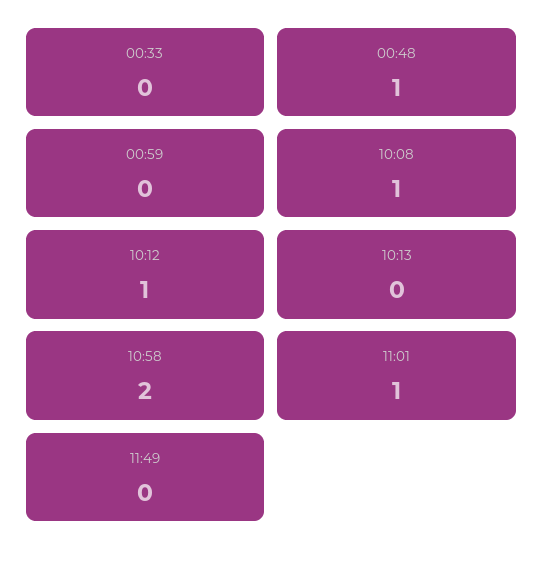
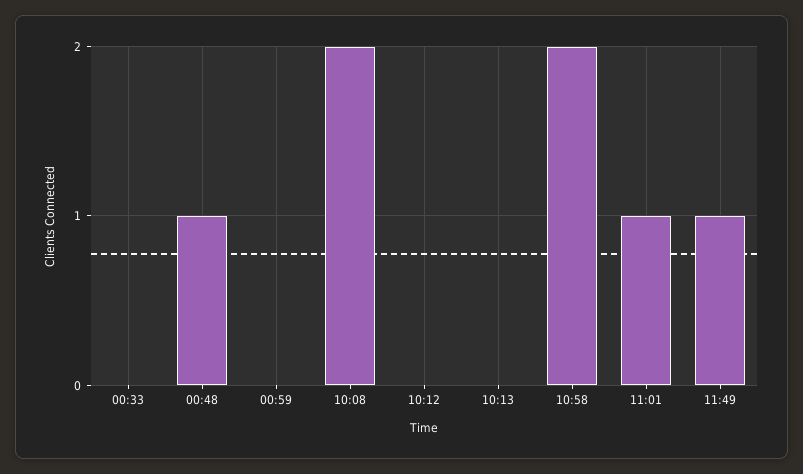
  {
    "00:33": 0,
    "00:48": 1,
    "00:59": 0,
-   "10:08": 1,
+   "10:08": 2,
-   "10:12": 1,
+   "10:12": 0,
    "10:13": 0,
    "10:58": 2,
    "11:01": 1,
-   "11:49": 0
+   "11:49": 1
  }

